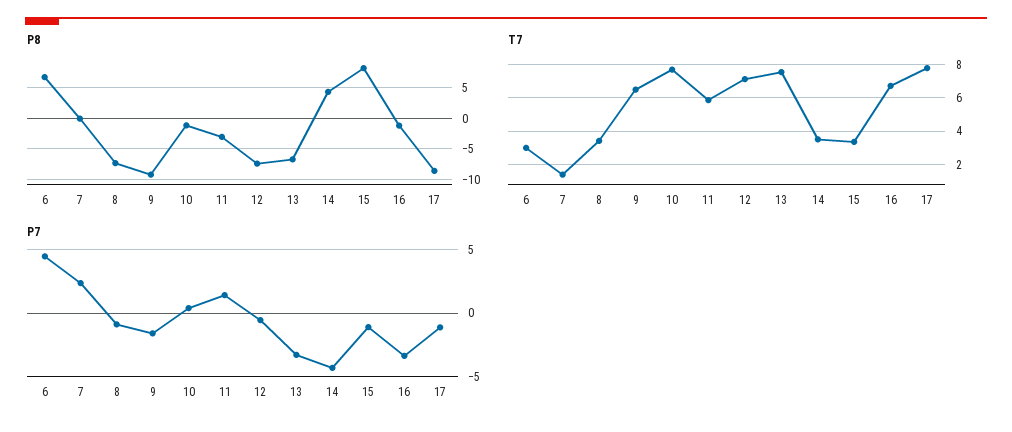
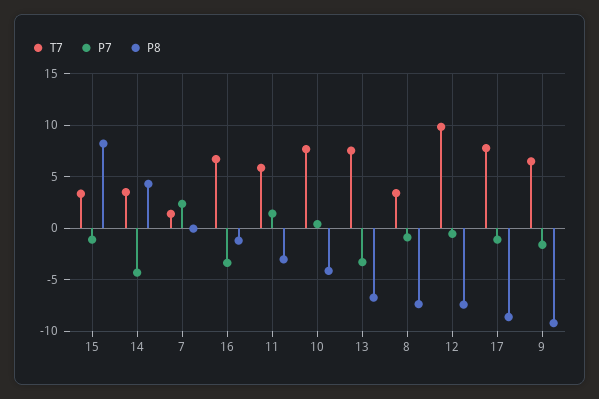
  {
    "P8": {
-     "6": 7,
      "7": 0,
      "8": -7,
      "9": -9,
-     "10": -1,
+     "10": -4,
      "11": -3,
      "12": -7,
      "13": -7,
      "14": 4,
      "15": 8,
      "16": -1,
      "17": -9
    },
    "T7": {
-     "6": 3,
      "7": 1.5,
      "8": 3.5,
      "9": 6.5,
      "10": 7.5,
      "11": 6,
-     "12": 7,
+     "12": 10,
      "13": 7.5,
      "14": 3.5,
      "15": 3.5,
      "16": 6.5,
      "17": 8
    },
    "P7": {
-     "6": 4.5,
      "7": 2.5,
      "8": -1,
      "9": -1.5,
      "10": 0.5,
      "11": 1.5,
      "12": -0.5,
      "13": -3.5,
      "14": -4.5,
      "15": -1,
      "16": -3.5,
      "17": -1
    }
  }

